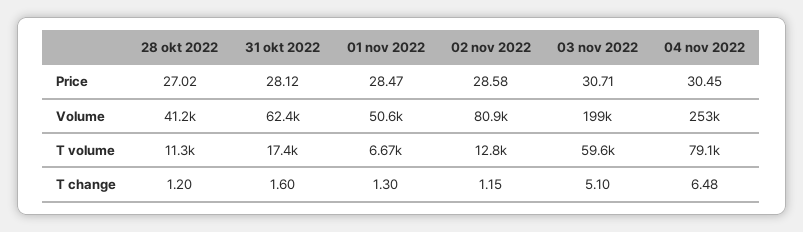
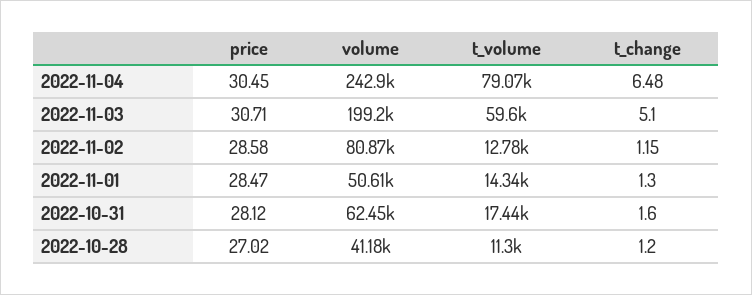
  {
    "28 okt 2022": {
      "Price": 27.02,
      "Volume": 41180,
      "T volume": 11300,
      "T change": 1.2
    },
    "31 okt 2022": {
      "Price": 28.12,
      "Volume": 62450,
      "T volume": 17440,
      "T change": 1.6
    },
    "01 nov 2022": {
      "Price": 28.47,
      "Volume": 50610,
-     "T volume": 6670,
+     "T volume": 14340,
      "T change": 1.3
    },
    "02 nov 2022": {
      "Price": 28.58,
      "Volume": 80870,
      "T volume": 12780,
      "T change": 1.15
    },
    "03 nov 2022": {
      "Price": 30.71,
      "Volume": 199200,
      "T volume": 59600,
      "T change": 5.1
    },
    "04 nov 2022": {
      "Price": 30.45,
-     "Volume": 253000,
+     "Volume": 242900,
      "T volume": 79070,
      "T change": 6.48
    }
  }

